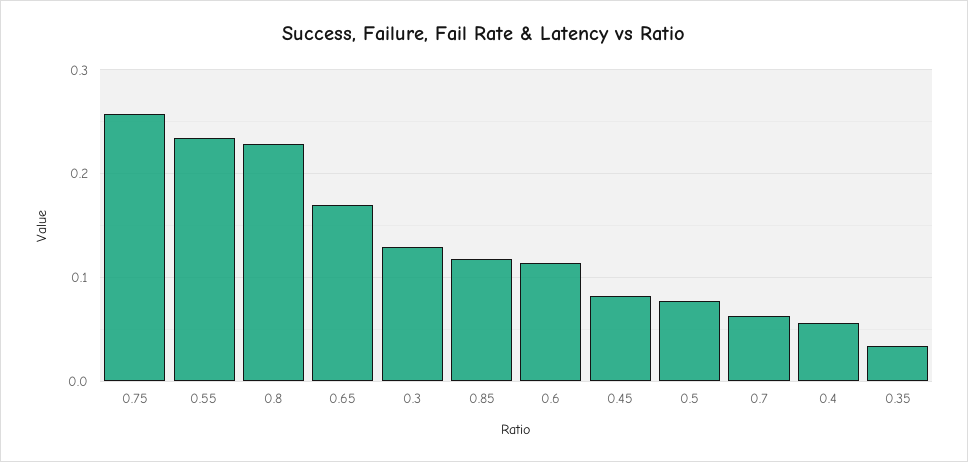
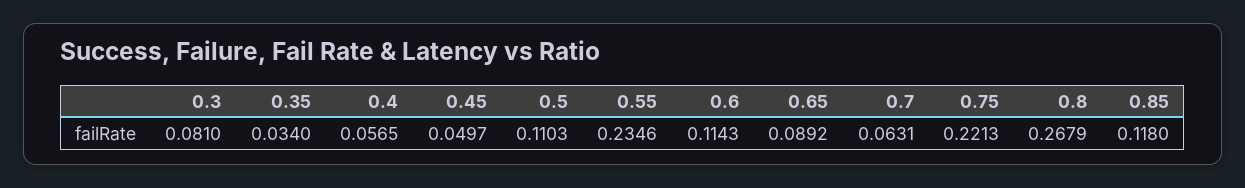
  {
-   "0.75": 0.26,
+   "0.75": 0.2213,
    "0.55": 0.2346,
-   "0.8": 0.23,
+   "0.8": 0.2679,
-   "0.65": 0.17,
+   "0.65": 0.0892,
-   "0.3": 0.13,
+   "0.3": 0.081,
    "0.85": 0.118,
    "0.6": 0.1143,
-   "0.45": 0.08,
+   "0.45": 0.0497,
-   "0.5": 0.08,
+   "0.5": 0.1103,
    "0.7": 0.0631,
    "0.4": 0.0565,
    "0.35": 0.034
  }

